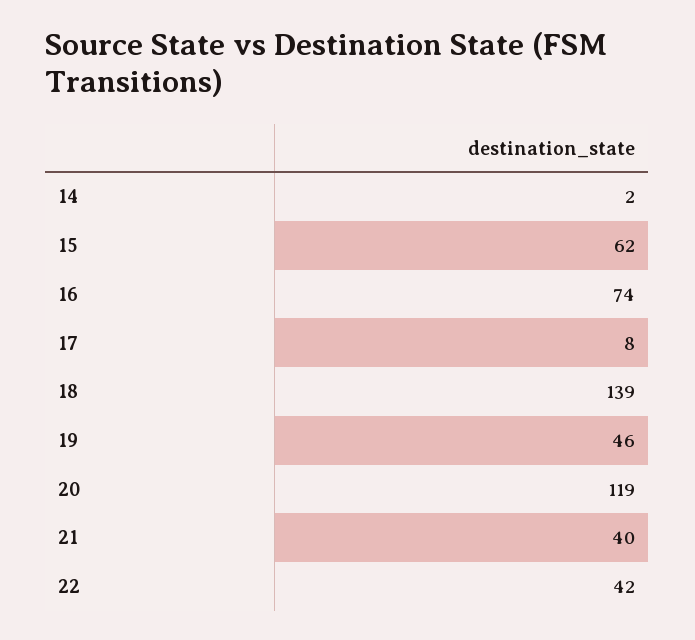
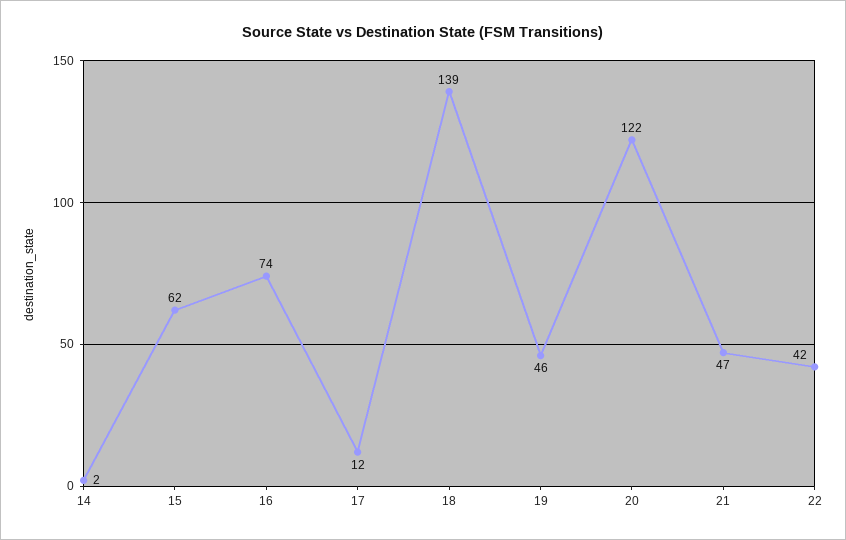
  {
    "14": 2,
    "15": 62,
    "16": 74,
-   "17": 8,
+   "17": 12,
    "18": 139,
    "19": 46,
-   "20": 119,
+   "20": 122,
-   "21": 40,
+   "21": 47,
    "22": 42
  }

